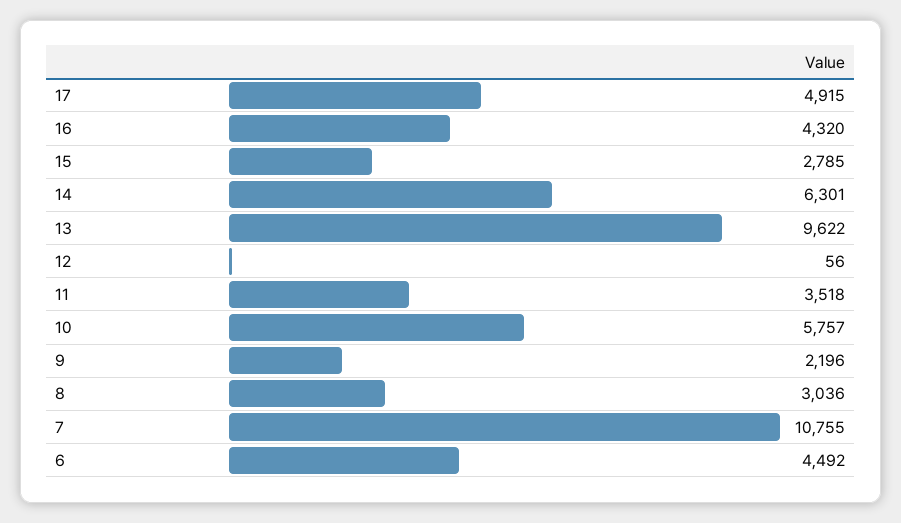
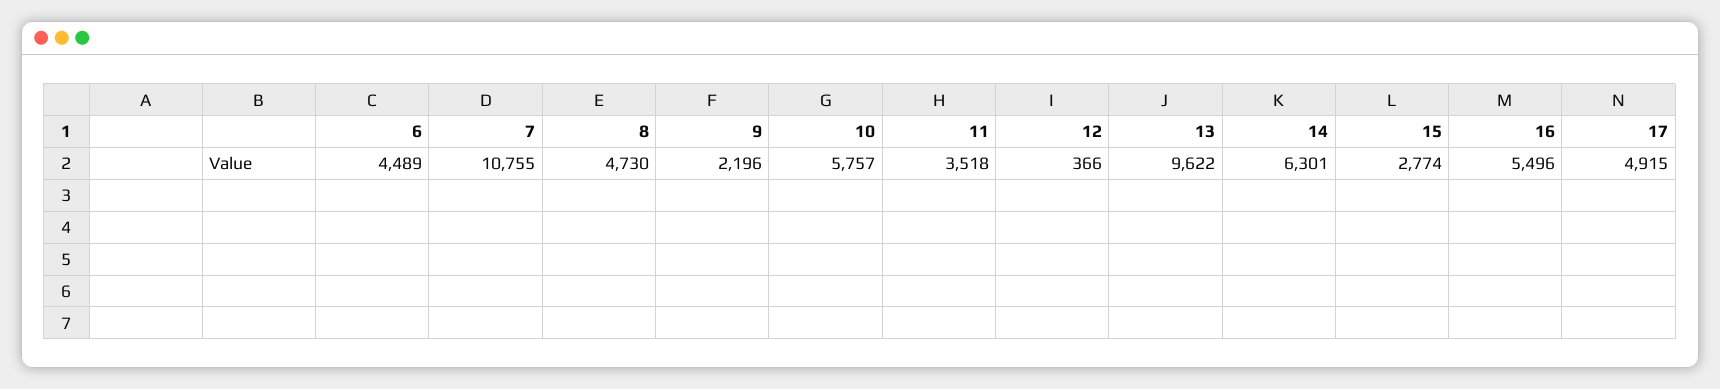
  {
    "17": 4915,
-   "16": 4320,
+   "16": 5496,
-   "15": 2785,
+   "15": 2774,
    "14": 6301,
    "13": 9622,
-   "12": 56,
+   "12": 366,
    "11": 3518,
    "10": 5757,
    "9": 2196,
-   "8": 3036,
+   "8": 4730,
    "7": 10755,
-   "6": 4492
+   "6": 4489
  }

